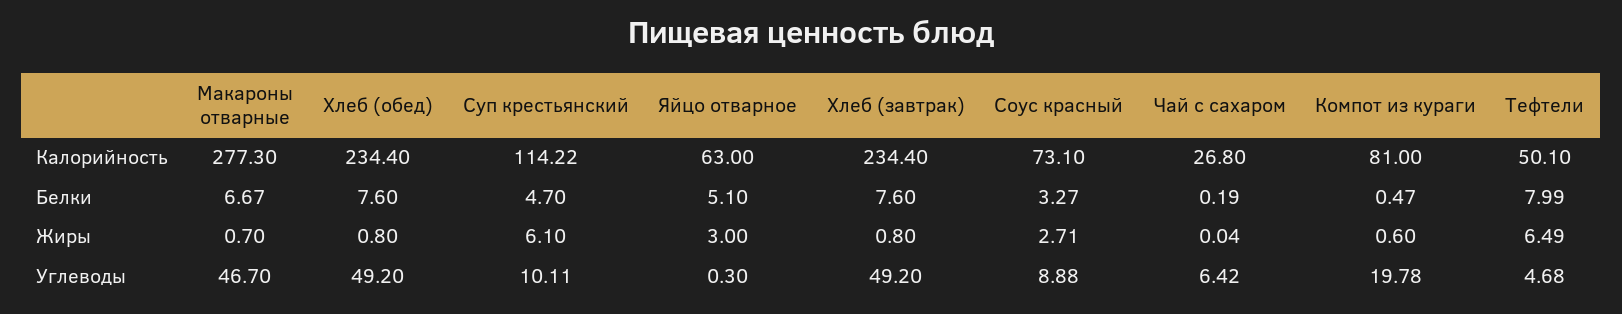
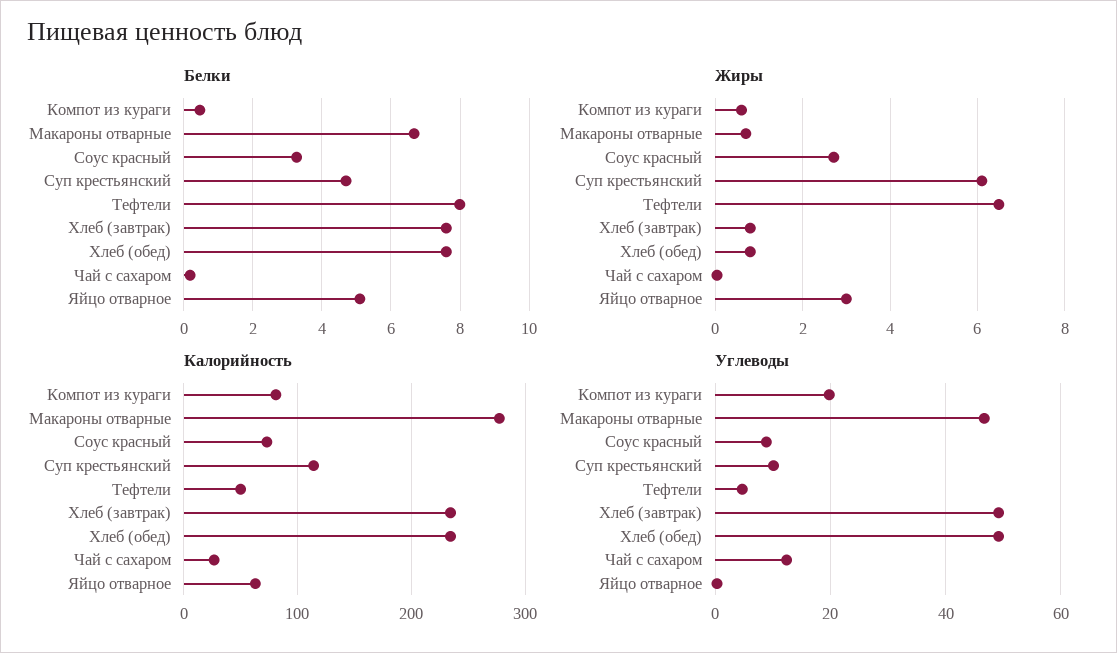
  {
    "Калорийность": {
      "Макароны отварные": 277.3,
      "Хлеб (обед)": 234.4,
      "Суп крестьянский": 114.22,
      "Яйцо отварное": 63,
      "Хлеб (завтрак)": 234.4,
      "Соус красный": 73.1,
      "Чай с сахаром": 26.8,
      "Компот из кураги": 81,
      "Тефтели": 50.1
    },
    "Белки": {
      "Макароны отварные": 6.67,
      "Хлеб (обед)": 7.6,
      "Суп крестьянский": 4.7,
      "Яйцо отварное": 5.1,
      "Хлеб (завтрак)": 7.6,
      "Соус красный": 3.27,
      "Чай с сахаром": 0.19,
      "Компот из кураги": 0.47,
      "Тефтели": 7.99
    },
    "Жиры": {
      "Макароны отварные": 0.7,
      "Хлеб (обед)": 0.8,
      "Суп крестьянский": 6.1,
      "Яйцо отварное": 3,
      "Хлеб (завтрак)": 0.8,
      "Соус красный": 2.71,
      "Чай с сахаром": 0.04,
      "Компот из кураги": 0.6,
      "Тефтели": 6.49
    },
    "Углеводы": {
      "Макароны отварные": 46.7,
      "Хлеб (обед)": 49.2,
      "Суп крестьянский": 10.11,
      "Яйцо отварное": 0.3,
      "Хлеб (завтрак)": 49.2,
      "Соус красный": 8.88,
-     "Чай с сахаром": 6.42,
+     "Чай с сахаром": 12,
      "Компот из кураги": 19.78,
      "Тефтели": 4.68
    }
  }

